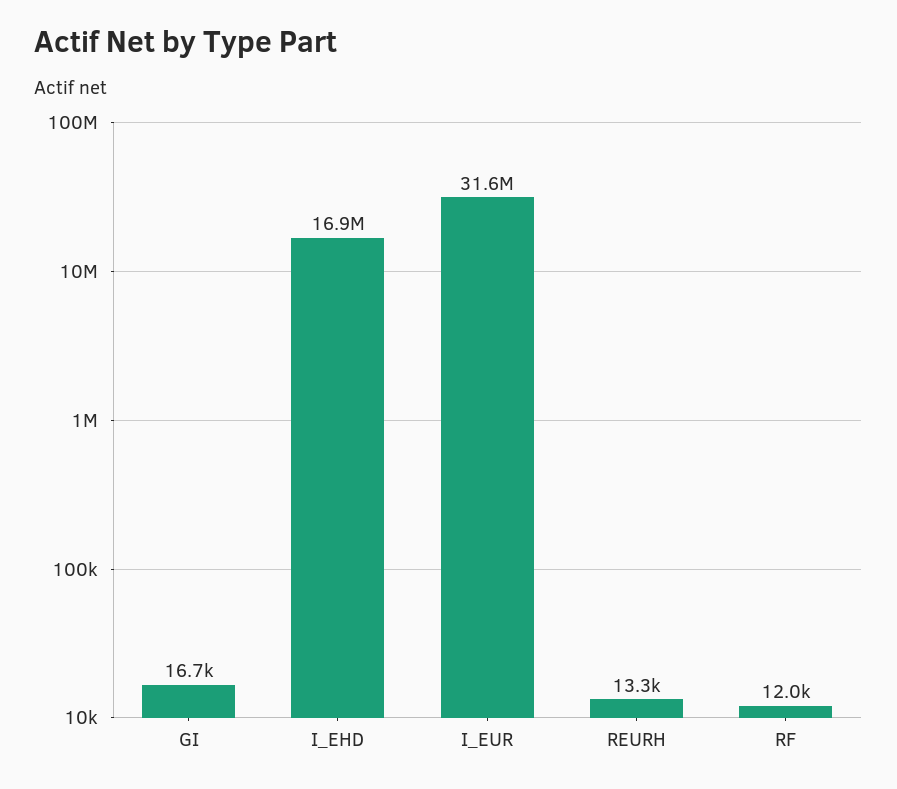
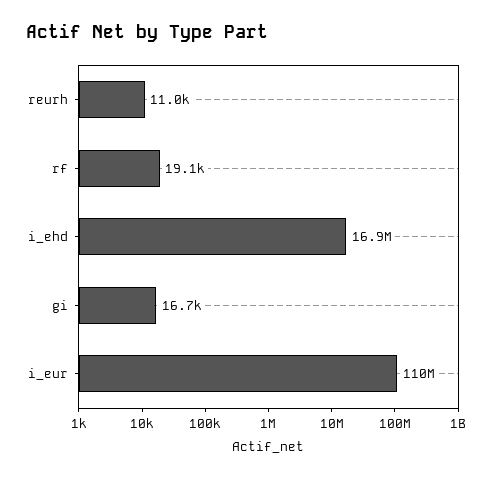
  {
    "GI": 16700,
    "I_EHD": 16900000,
-   "I_EUR": 31600000,
+   "I_EUR": 110000000,
-   "REURH": 13300,
+   "REURH": 11000,
-   "RF": 12000
+   "RF": 19100
  }

